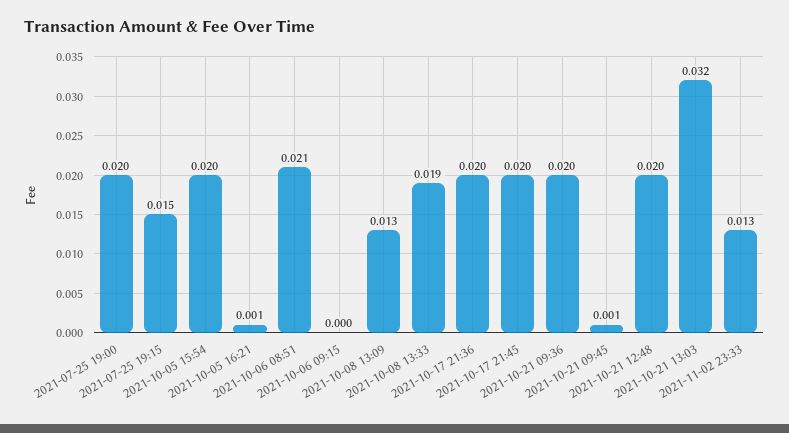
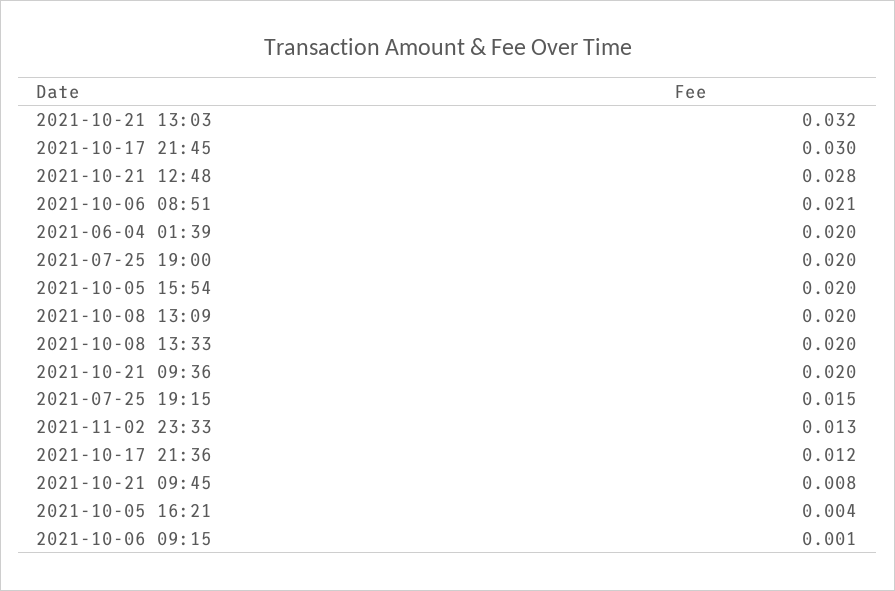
  {
    "2021-07-25 19:00": 0.02,
    "2021-07-25 19:15": 0.015,
    "2021-10-05 15:54": 0.02,
-   "2021-10-05 16:21": 0.001,
+   "2021-10-05 16:21": 0.004,
    "2021-10-06 08:51": 0.021,
-   "2021-10-06 09:15": 0,
+   "2021-10-06 09:15": 0.001,
-   "2021-10-08 13:09": 0.013,
+   "2021-10-08 13:09": 0.02,
-   "2021-10-08 13:33": 0.019,
+   "2021-10-08 13:33": 0.02,
-   "2021-10-17 21:36": 0.02,
+   "2021-10-17 21:36": 0.012,
-   "2021-10-17 21:45": 0.02,
+   "2021-10-17 21:45": 0.03,
    "2021-10-21 09:36": 0.02,
-   "2021-10-21 09:45": 0.001,
+   "2021-10-21 09:45": 0.008,
-   "2021-10-21 12:48": 0.02,
+   "2021-10-21 12:48": 0.028,
    "2021-10-21 13:03": 0.032,
-   "2021-11-02 23:33": 0.013
+   "2021-11-02 23:33": 0.013,
+   "2021-06-04 01:39": 0.02
  }

